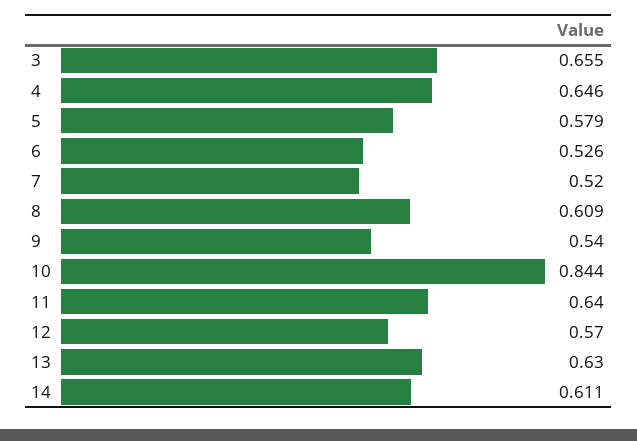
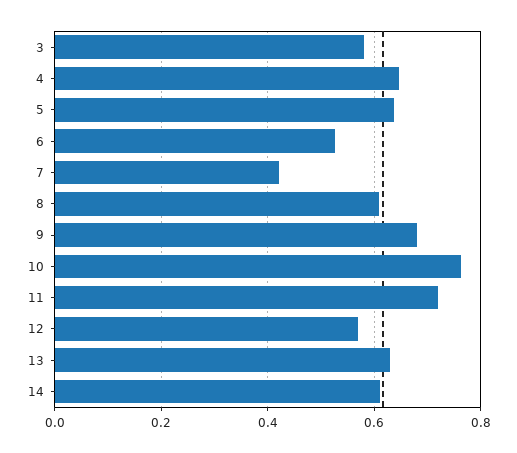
  {
-   "3": 0.655,
+   "3": 0.58,
    "4": 0.646,
-   "5": 0.579,
+   "5": 0.64,
    "6": 0.526,
-   "7": 0.52,
+   "7": 0.42,
    "8": 0.609,
-   "9": 0.54,
+   "9": 0.68,
-   "10": 0.844,
+   "10": 0.76,
-   "11": 0.64,
+   "11": 0.72,
    "12": 0.57,
    "13": 0.63,
    "14": 0.611
  }

